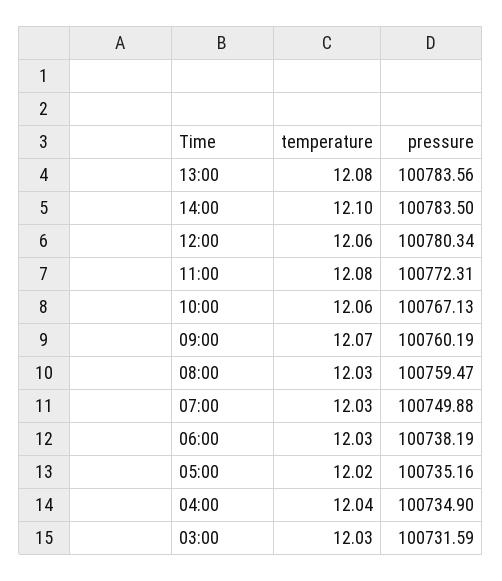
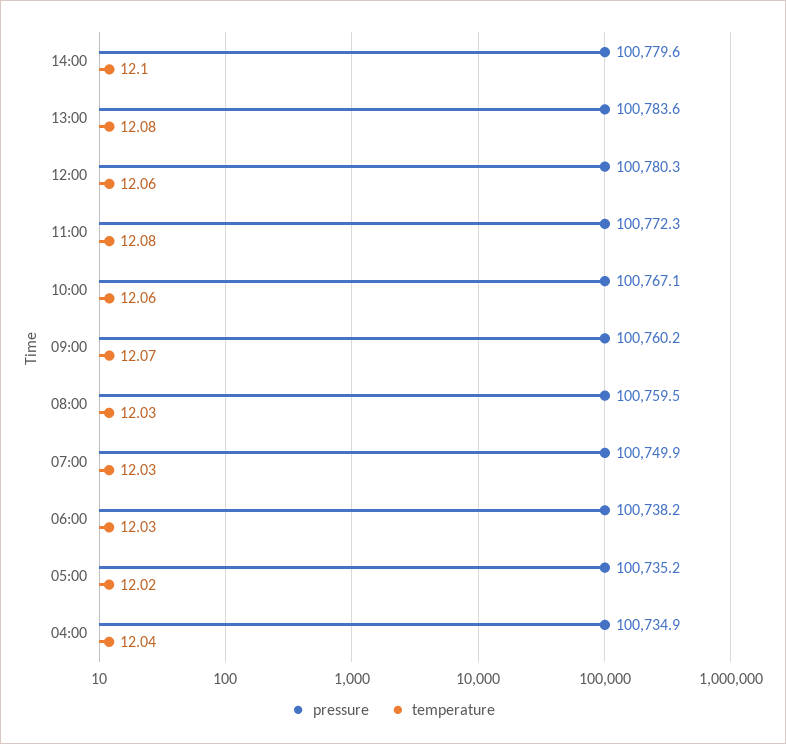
  {
    "temperature": {
      "13:00": 12.08,
      "14:00": 12.1,
      "12:00": 12.06,
      "11:00": 12.08,
      "10:00": 12.06,
      "09:00": 12.07,
      "08:00": 12.03,
      "07:00": 12.03,
      "06:00": 12.03,
      "05:00": 12.02,
-     "04:00": 12.04,
+     "04:00": 12.04
-     "03:00": 12.03
    },
    "pressure": {
      "13:00": 100783.56,
-     "14:00": 100783.5,
+     "14:00": 100779.6,
      "12:00": 100780.34,
      "11:00": 100772.31,
      "10:00": 100767.13,
      "09:00": 100760.19,
      "08:00": 100759.47,
      "07:00": 100749.88,
      "06:00": 100738.19,
      "05:00": 100735.16,
-     "04:00": 100734.9,
+     "04:00": 100734.9
-     "03:00": 100731.59
    }
  }

